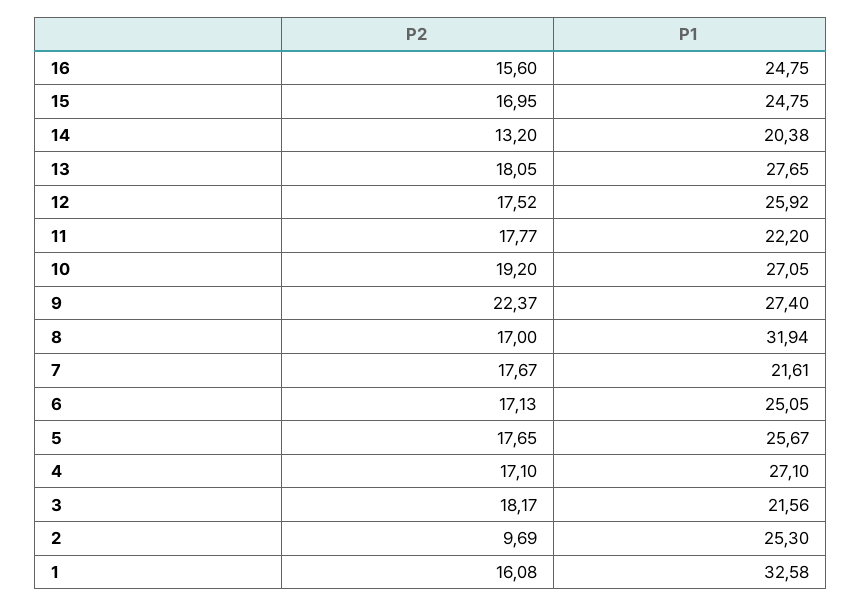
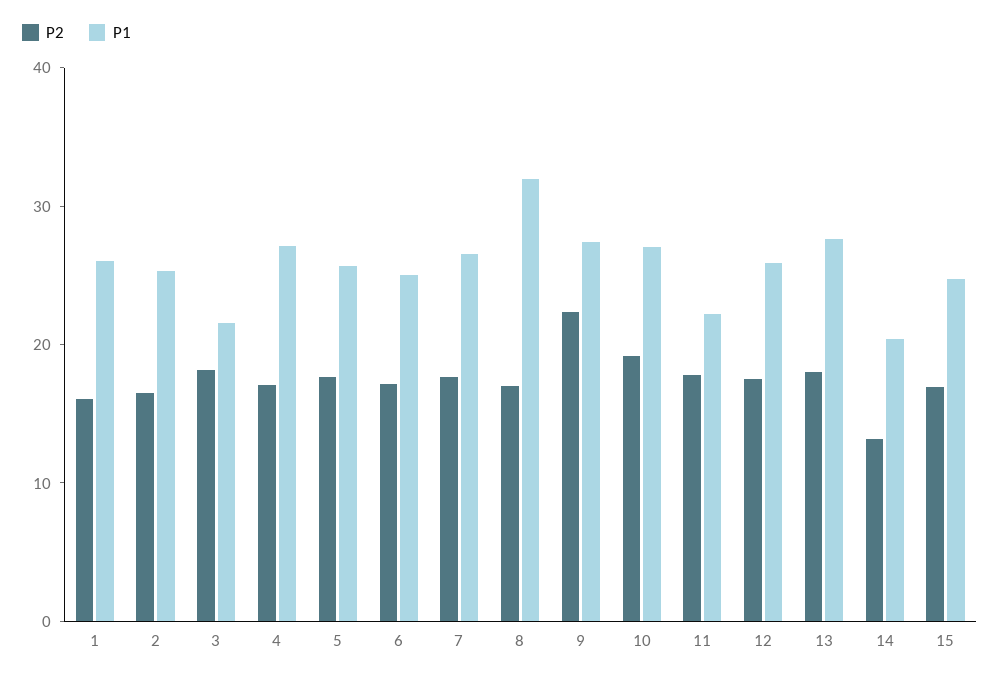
  {
    "P2": {
-     "16": 15.6,
      "15": 16.95,
      "14": 13.2,
      "13": 18.05,
      "12": 17.52,
      "11": 17.77,
      "10": 19.2,
      "9": 22.37,
      "8": 17,
      "7": 17.67,
      "6": 17.13,
      "5": 17.65,
      "4": 17.1,
      "3": 18.17,
-     "2": 9.69,
+     "2": 16,
      "1": 16.08
    },
    "P1": {
-     "16": 24.75,
      "15": 24.75,
      "14": 20.38,
      "13": 27.65,
      "12": 25.92,
      "11": 22.2,
      "10": 27.05,
      "9": 27.4,
      "8": 31.94,
-     "7": 21.61,
+     "7": 26,
      "6": 25.05,
      "5": 25.67,
      "4": 27.1,
      "3": 21.56,
      "2": 25.3,
-     "1": 32.58
+     "1": 26
    }
  }

